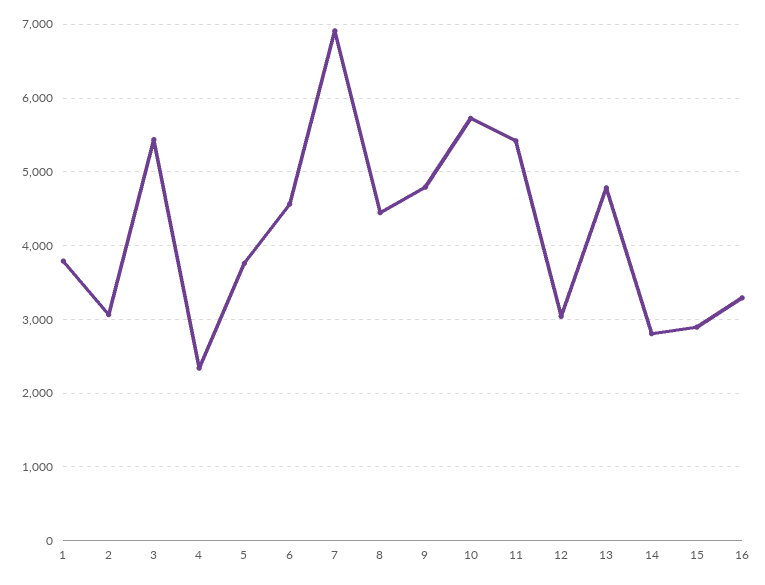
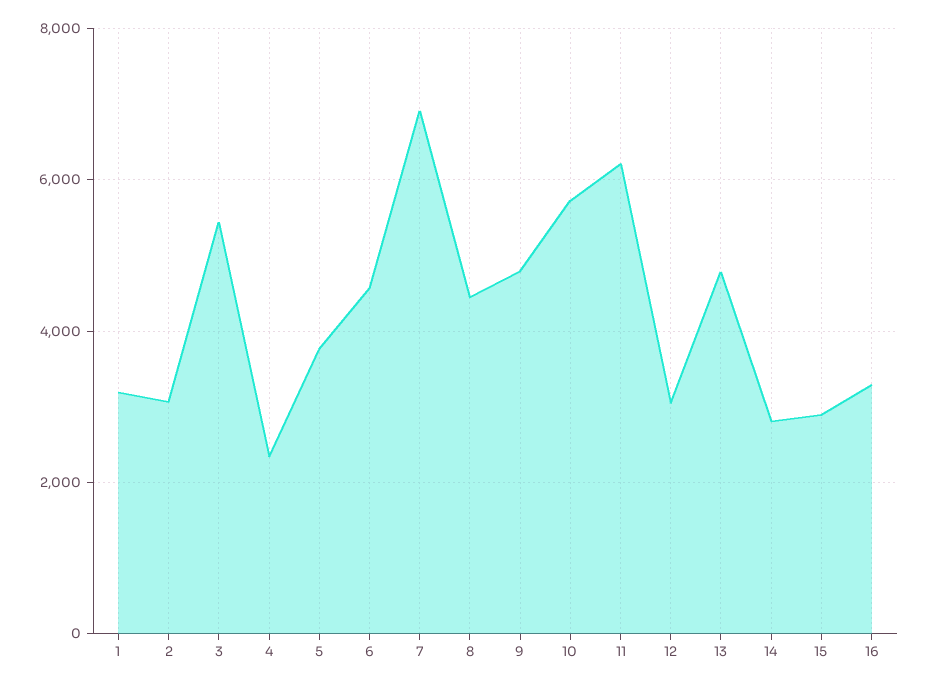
  {
-   "1": 3800,
+   "1": 3200,
    "2": 3100,
    "3": 5400,
    "4": 2300,
    "5": 3800,
    "6": 4600,
    "7": 6900,
    "8": 4400,
    "9": 4800,
    "10": 5700,
-   "11": 5400,
+   "11": 6200,
    "12": 3000,
    "13": 4800,
    "14": 2800,
    "15": 2900,
    "16": 3300
  }

